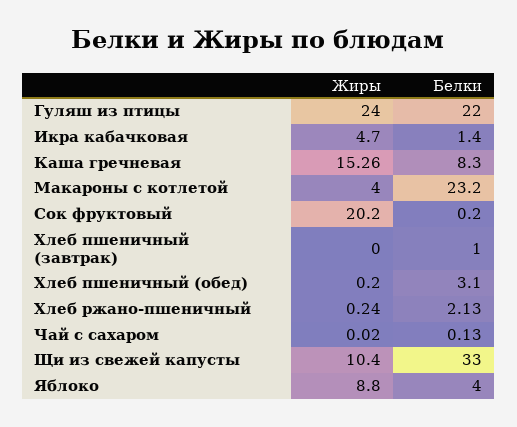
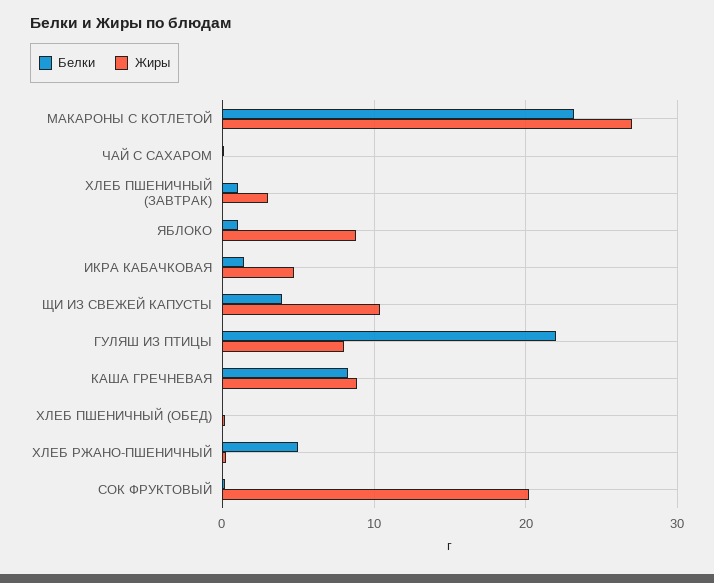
  {
    "Жиры": {
-     "Гуляш из птицы": 24,
+     "Гуляш из птицы": 8,
      "Икра кабачковая": 4.7,
-     "Каша гречневая": 15.26,
+     "Каша гречневая": 9,
-     "Макароны с котлетой": 4,
+     "Макароны с котлетой": 27,
      "Сок фруктовый": 20.2,
-     "Хлеб пшеничный (завтрак)": 0,
+     "Хлеб пшеничный (завтрак)": 3,
      "Хлеб пшеничный (обед)": 0.2,
      "Хлеб ржано-пшеничный": 0.24,
      "Чай с сахаром": 0.02,
      "Щи из свежей капусты": 10.4,
      "Яблоко": 8.8
    },
    "Белки": {
      "Гуляш из птицы": 22,
      "Икра кабачковая": 1.4,
      "Каша гречневая": 8.3,
      "Макароны с котлетой": 23.2,
      "Сок фруктовый": 0.2,
      "Хлеб пшеничный (завтрак)": 1,
-     "Хлеб пшеничный (обед)": 3.1,
+     "Хлеб пшеничный (обед)": 0,
-     "Хлеб ржано-пшеничный": 2.13,
+     "Хлеб ржано-пшеничный": 5,
      "Чай с сахаром": 0.13,
-     "Щи из свежей капусты": 33,
+     "Щи из свежей капусты": 4,
-     "Яблоко": 4
+     "Яблоко": 1
    }
  }

